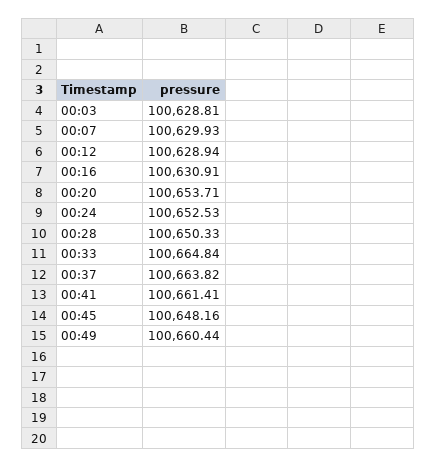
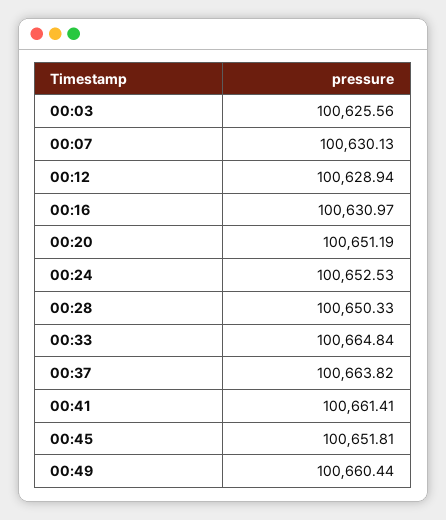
  {
-   "00:03": 100628.81,
+   "00:03": 100625.56,
-   "00:07": 100629.93,
+   "00:07": 100630.13,
    "00:12": 100628.94,
-   "00:16": 100630.91,
+   "00:16": 100630.97,
-   "00:20": 100653.71,
+   "00:20": 100651.19,
    "00:24": 100652.53,
    "00:28": 100650.33,
    "00:33": 100664.84,
    "00:37": 100663.82,
    "00:41": 100661.41,
-   "00:45": 100648.16,
+   "00:45": 100651.81,
    "00:49": 100660.44
  }

